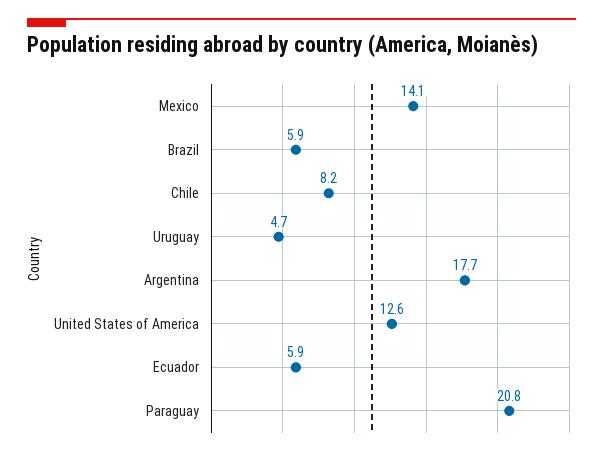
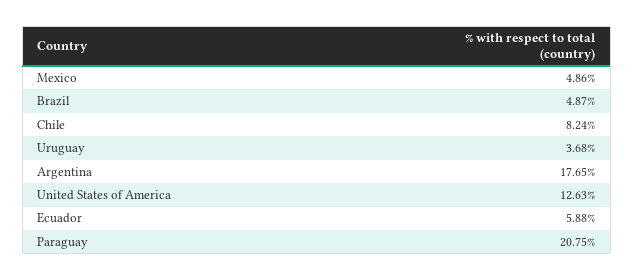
  {
-   "Mexico": 14.1,
+   "Mexico": 4.86,
-   "Brazil": 5.9,
+   "Brazil": 4.87,
    "Chile": 8.24,
-   "Uruguay": 4.7,
+   "Uruguay": 3.68,
    "Argentina": 17.65,
    "United States of America": 12.63,
    "Ecuador": 5.88,
    "Paraguay": 20.75
  }

